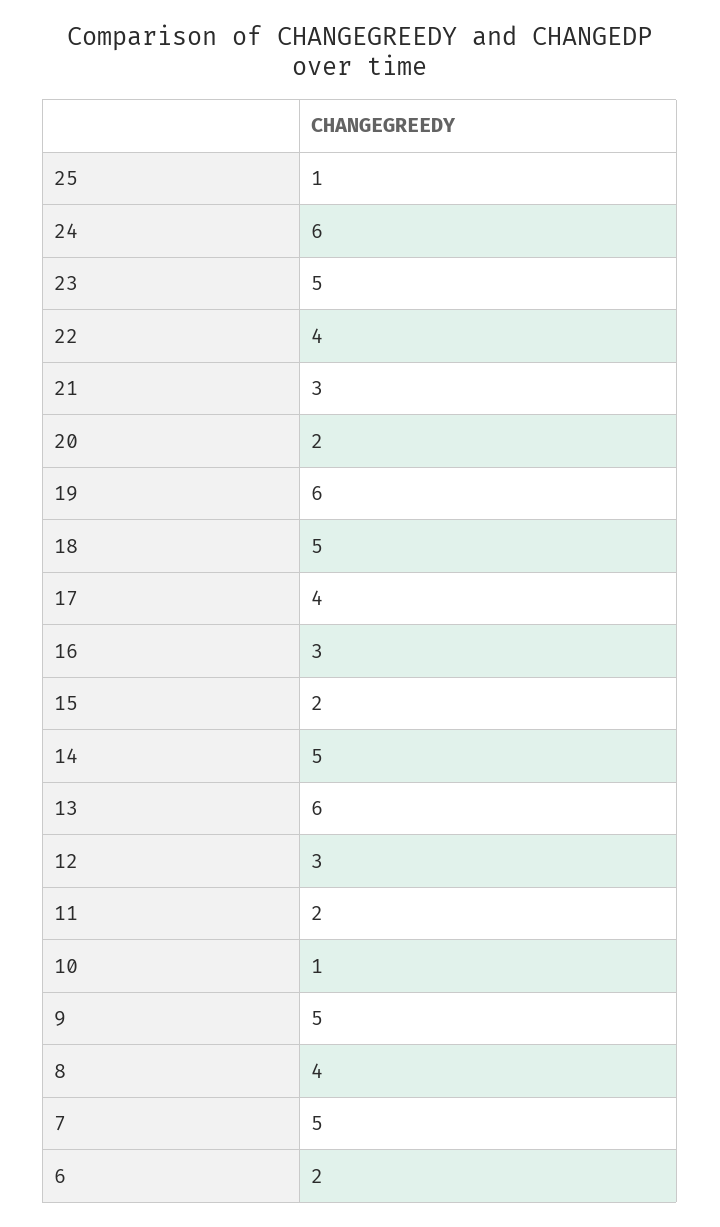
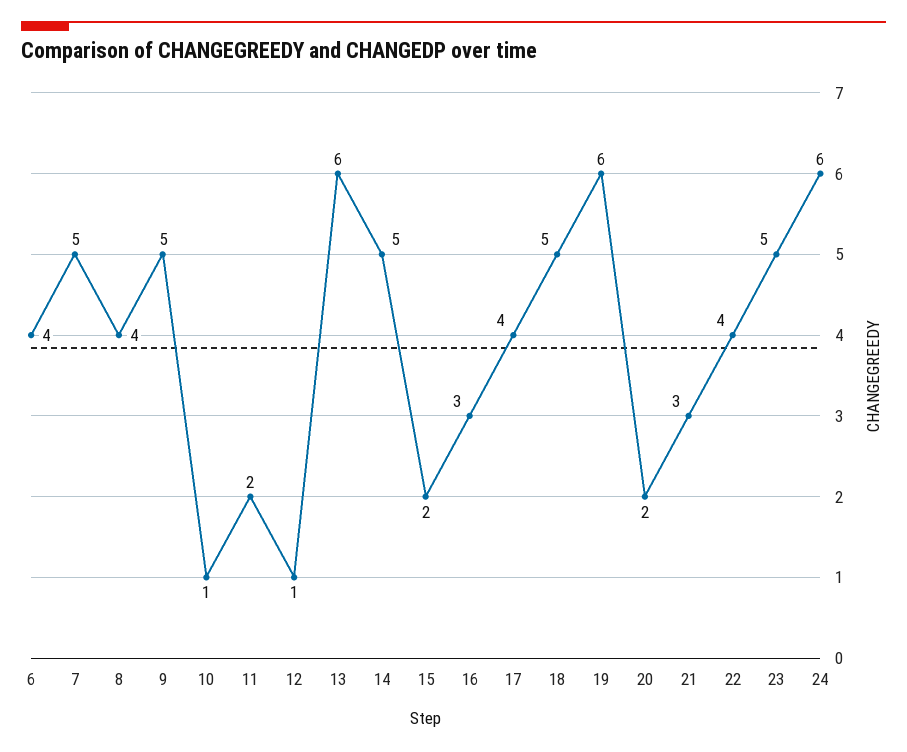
  {
-   "25": 1,
    "24": 6,
    "23": 5,
    "22": 4,
    "21": 3,
    "20": 2,
    "19": 6,
    "18": 5,
    "17": 4,
    "16": 3,
    "15": 2,
    "14": 5,
    "13": 6,
-   "12": 3,
+   "12": 1,
    "11": 2,
    "10": 1,
    "9": 5,
    "8": 4,
    "7": 5,
-   "6": 2
+   "6": 4
  }

